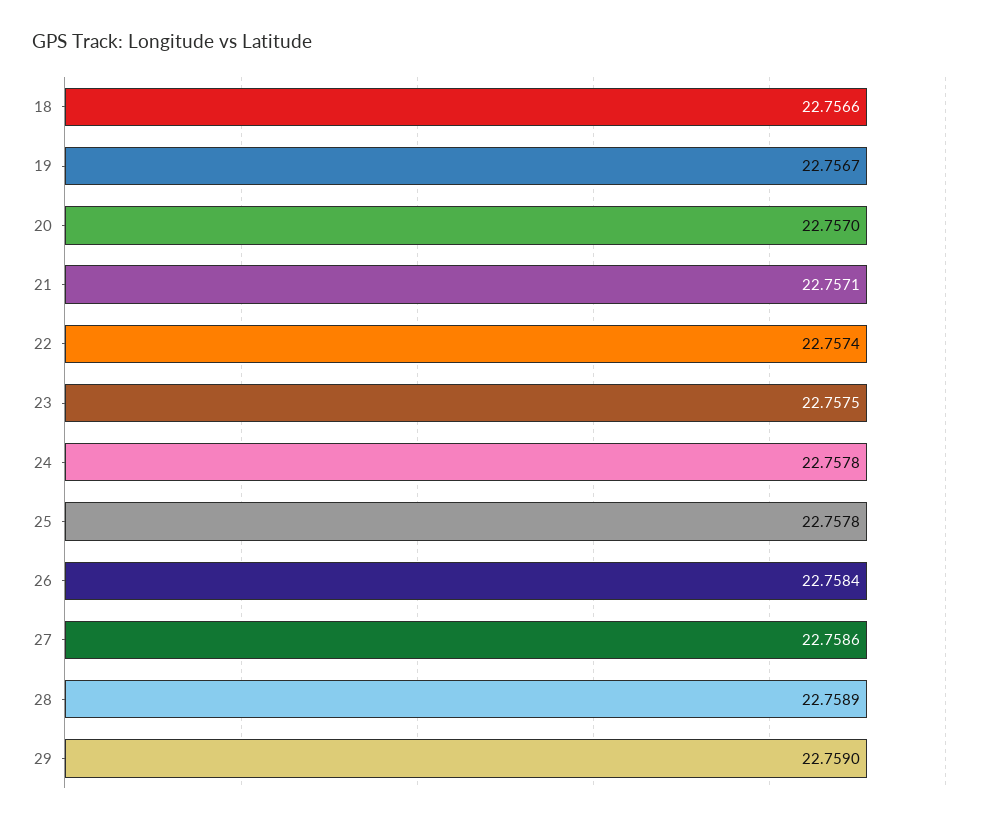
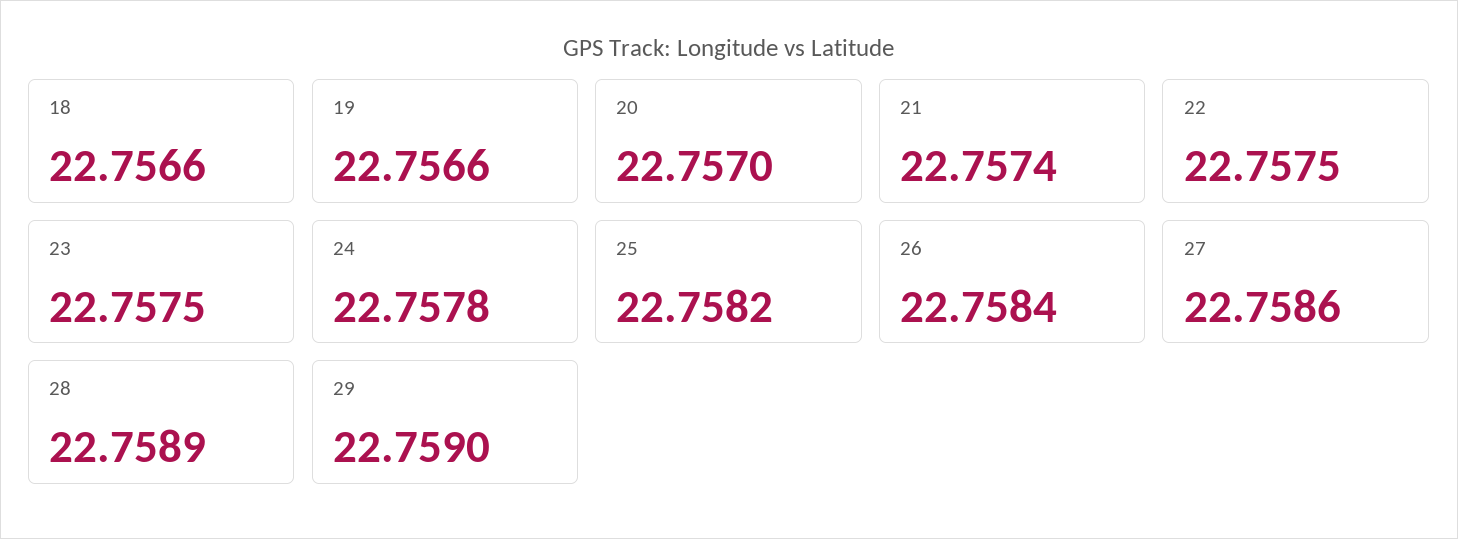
  {
    "18": 22.7566,
-   "19": 22.7567,
+   "19": 22.7566,
    "20": 22.757,
-   "21": 22.7571,
+   "21": 22.7574,
-   "22": 22.7574,
+   "22": 22.7575,
    "23": 22.7575,
    "24": 22.7578,
-   "25": 22.7578,
+   "25": 22.7582,
    "26": 22.7584,
    "27": 22.7586,
    "28": 22.7589,
    "29": 22.759
  }

